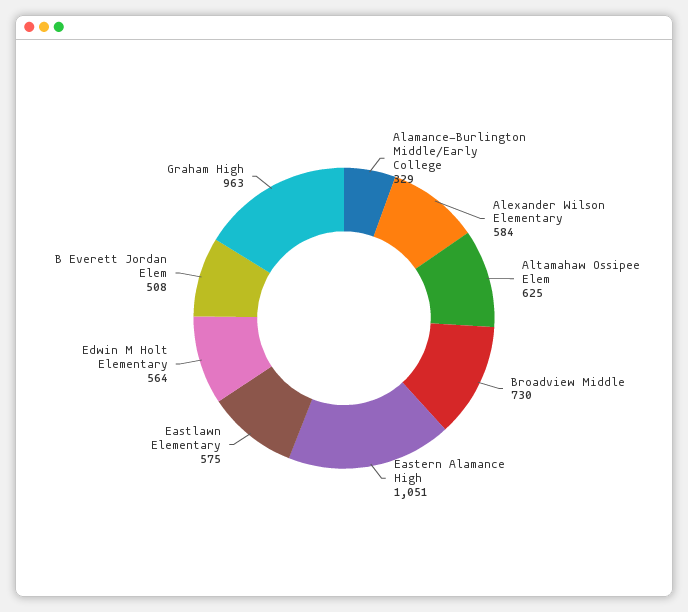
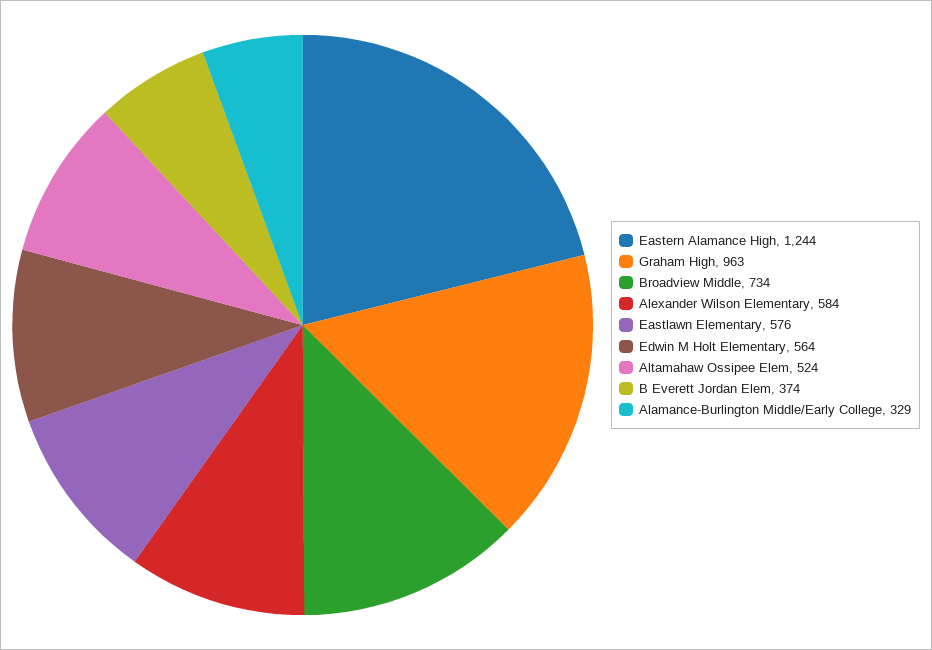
  {
    "Alamance-Burlington Middle/Early College": 329,
    "Alexander Wilson Elementary": 584,
-   "Altamahaw Ossipee Elem": 625,
+   "Altamahaw Ossipee Elem": 524,
-   "Broadview Middle": 730,
+   "Broadview Middle": 734,
-   "Eastern Alamance High": 1051,
+   "Eastern Alamance High": 1244,
-   "Eastlawn Elementary": 575,
+   "Eastlawn Elementary": 576,
    "Edwin M Holt Elementary": 564,
-   "B Everett Jordan Elem": 508,
+   "B Everett Jordan Elem": 374,
    "Graham High": 963
  }

